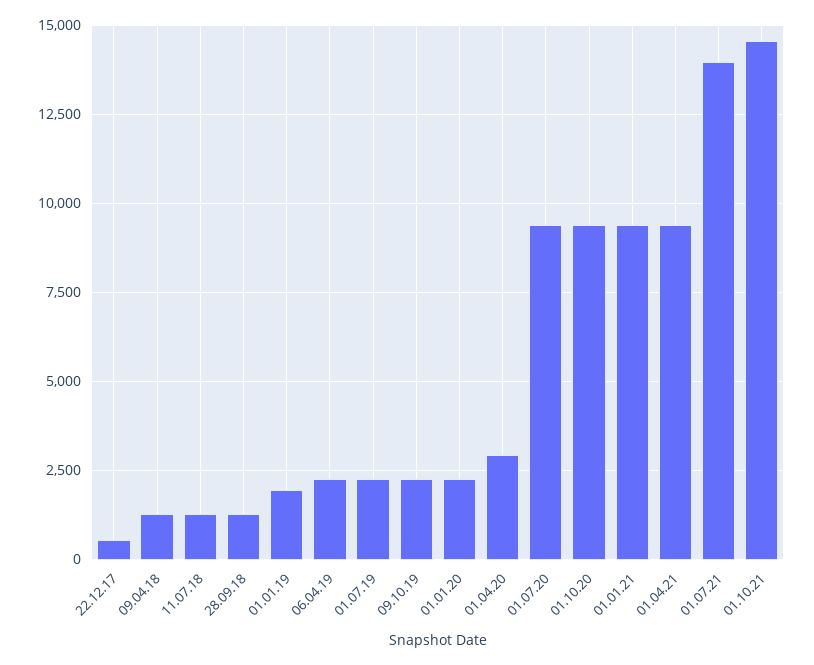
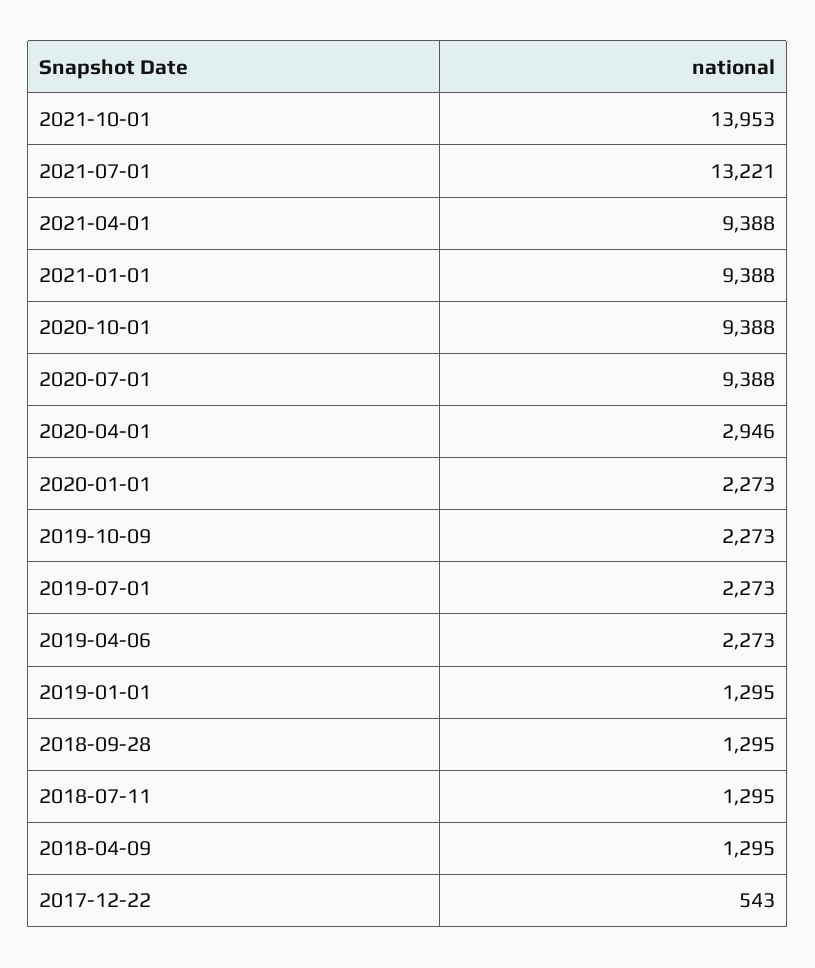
  {
    "22.12.17": 543,
    "09.04.18": 1295,
    "11.07.18": 1295,
    "28.09.18": 1295,
-   "01.01.19": 2000,
+   "01.01.19": 1295,
    "06.04.19": 2273,
    "01.07.19": 2273,
    "09.10.19": 2273,
    "01.01.20": 2273,
    "01.04.20": 2946,
    "01.07.20": 9388,
    "01.10.20": 9388,
    "01.01.21": 9388,
    "01.04.21": 9388,
-   "01.07.21": 14000,
+   "01.07.21": 13221,
-   "01.10.21": 14500
+   "01.10.21": 13953
  }

